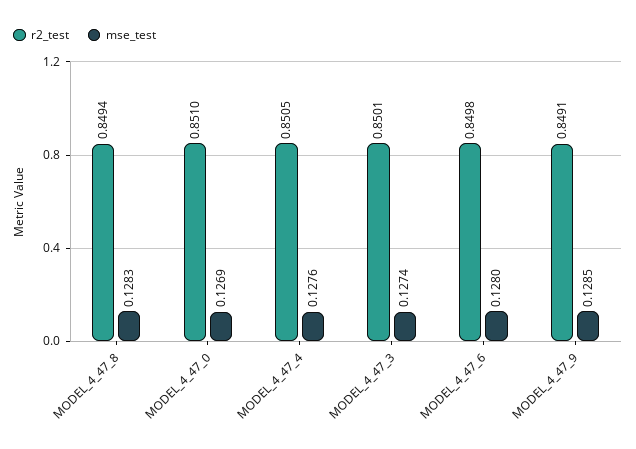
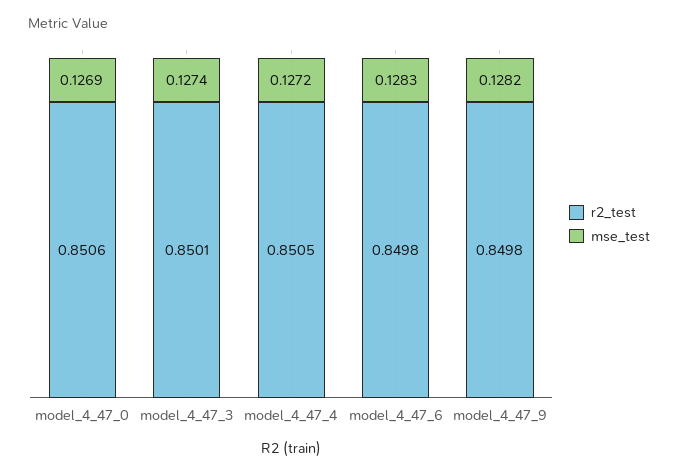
  {
    "r2_test": {
-     "MODEL_4_47_8": 0.8494,
-     "MODEL_4_47_0": 0.851,
+     "MODEL_4_47_0": 0.8506,
      "MODEL_4_47_4": 0.8505,
      "MODEL_4_47_3": 0.8501,
      "MODEL_4_47_6": 0.8498,
-     "MODEL_4_47_9": 0.8491
+     "MODEL_4_47_9": 0.8498
    },
    "mse_test": {
-     "MODEL_4_47_8": 0.1283,
      "MODEL_4_47_0": 0.1269,
-     "MODEL_4_47_4": 0.1276,
+     "MODEL_4_47_4": 0.1272,
      "MODEL_4_47_3": 0.1274,
-     "MODEL_4_47_6": 0.128,
+     "MODEL_4_47_6": 0.1283,
-     "MODEL_4_47_9": 0.1285
+     "MODEL_4_47_9": 0.1282
    }
  }

